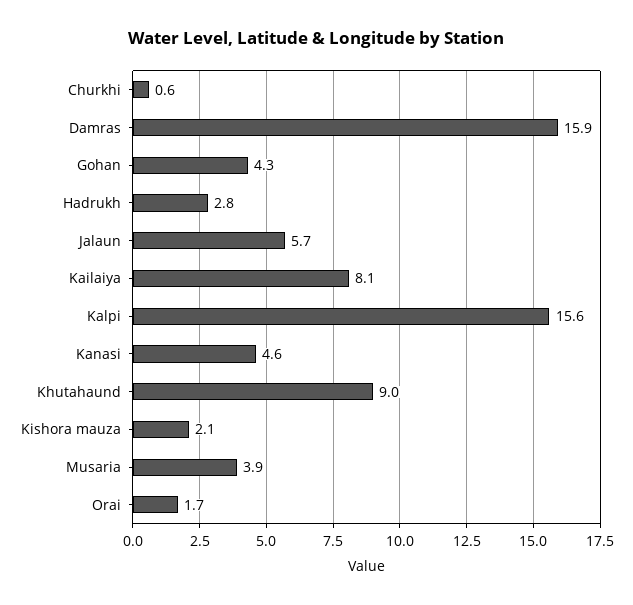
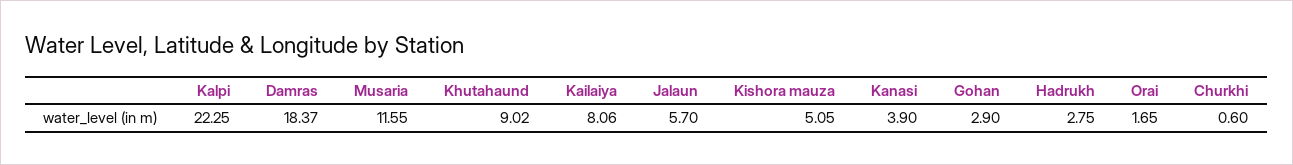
  {
    "Churkhi": 0.6,
-   "Damras": 15.9,
+   "Damras": 18.37,
-   "Gohan": 4.3,
+   "Gohan": 2.9,
    "Hadrukh": 2.75,
    "Jalaun": 5.7,
    "Kailaiya": 8.06,
-   "Kalpi": 15.6,
+   "Kalpi": 22.25,
-   "Kanasi": 4.6,
+   "Kanasi": 3.9,
    "Khutahaund": 9.02,
-   "Kishora mauza": 2.1,
+   "Kishora mauza": 5.05,
-   "Musaria": 3.9,
+   "Musaria": 11.55,
    "Orai": 1.65
  }

